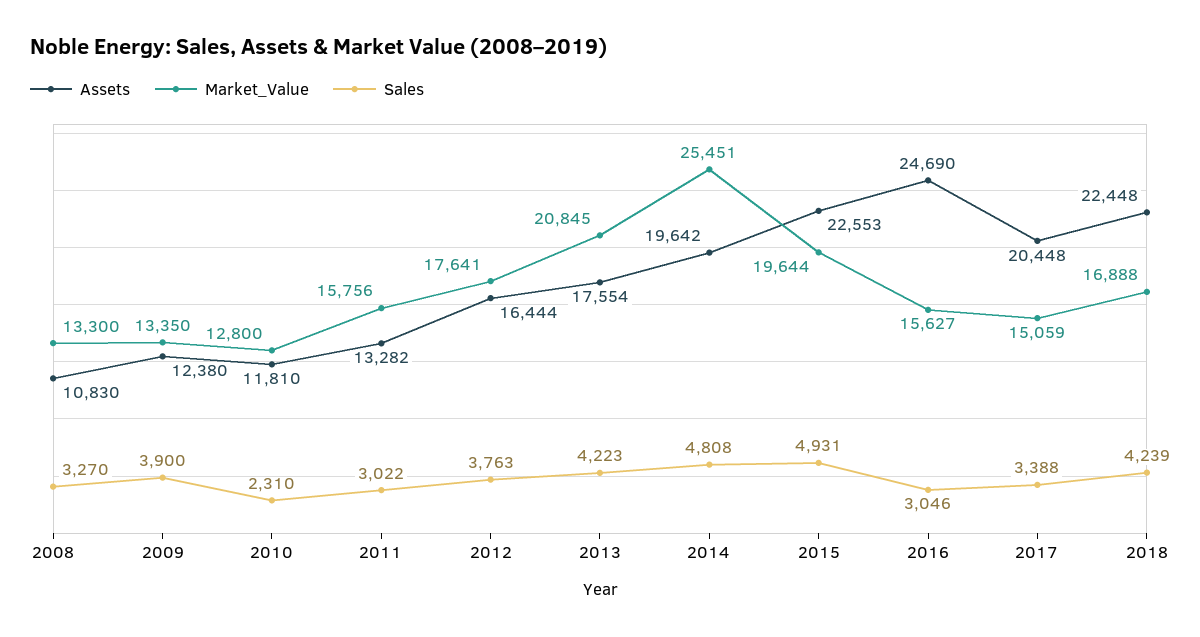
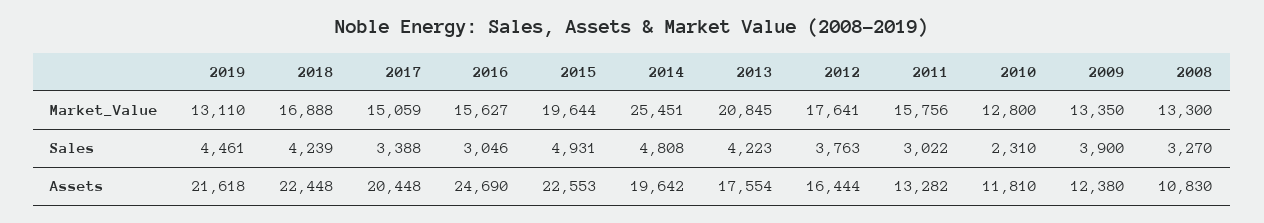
  {
    "Assets": {
      "2008": 10830,
      "2009": 12380,
      "2010": 11810,
      "2011": 13282,
      "2012": 16444,
      "2013": 17554,
      "2014": 19642,
      "2015": 22553,
      "2016": 24690,
      "2017": 20448,
-     "2018": 22448
+     "2018": 22448,
+     "2019": 21618
    },
    "Market_Value": {
      "2008": 13300,
      "2009": 13350,
      "2010": 12800,
      "2011": 15756,
      "2012": 17641,
      "2013": 20845,
      "2014": 25451,
      "2015": 19644,
      "2016": 15627,
      "2017": 15059,
-     "2018": 16888
+     "2018": 16888,
+     "2019": 13110
    },
    "Sales": {
      "2008": 3270,
      "2009": 3900,
      "2010": 2310,
      "2011": 3022,
      "2012": 3763,
      "2013": 4223,
      "2014": 4808,
      "2015": 4931,
      "2016": 3046,
      "2017": 3388,
-     "2018": 4239
+     "2018": 4239,
+     "2019": 4461
    }
  }

